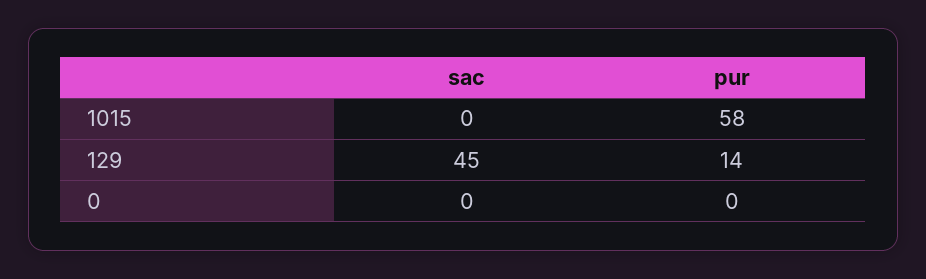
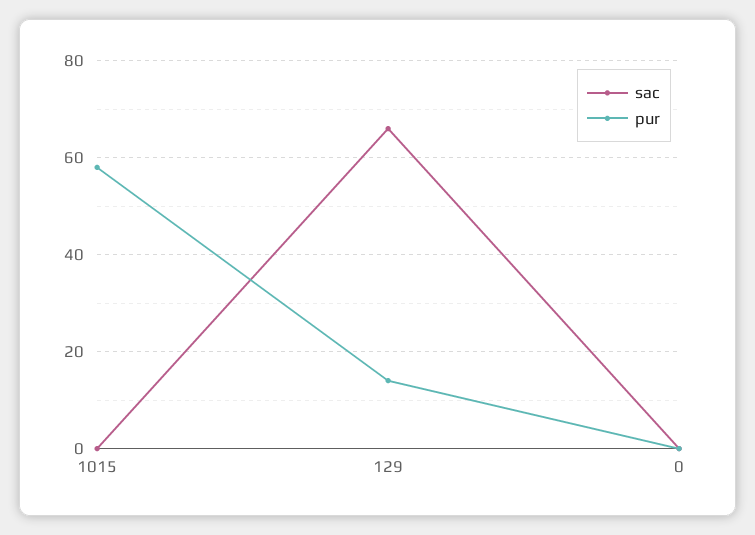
  {
    "sac": {
      "1015": 0,
-     "129": 45,
+     "129": 65,
      "0": 0
    },
    "pur": {
      "1015": 58,
      "129": 14,
      "0": 0
    }
  }

